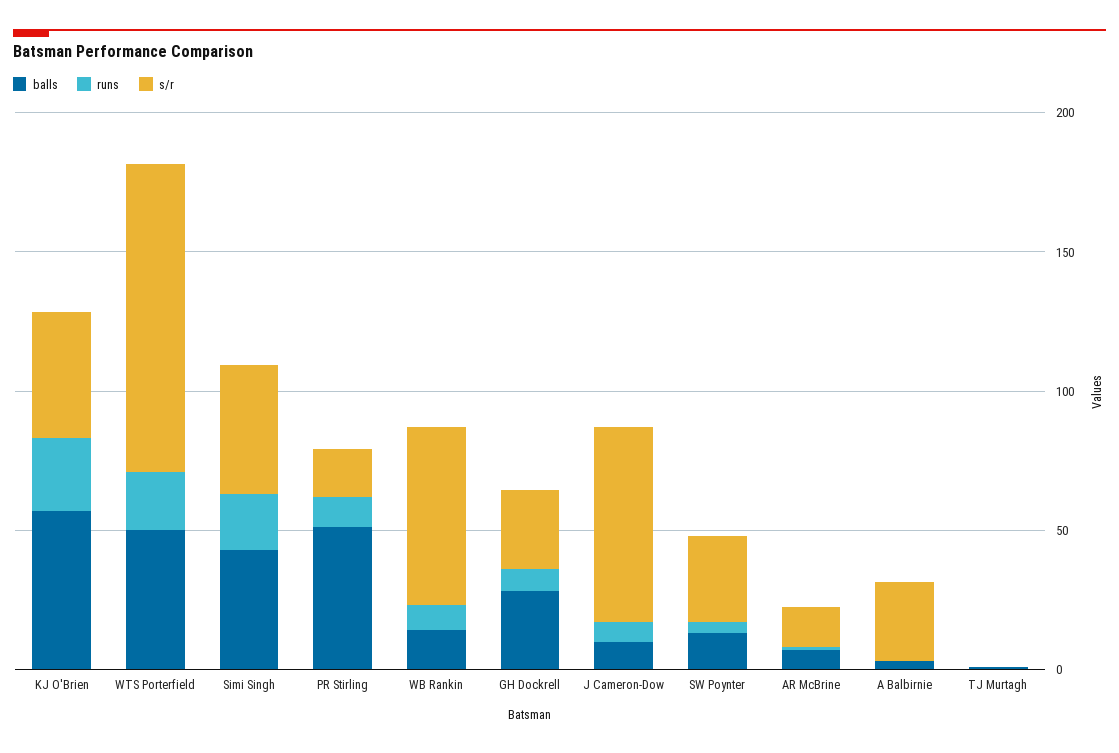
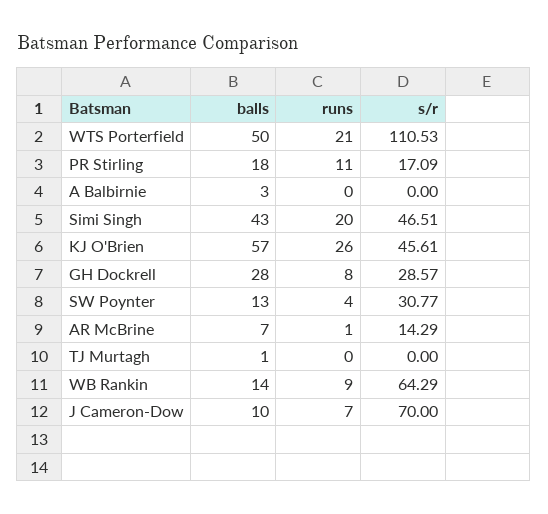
  {
    "balls": {
      "KJ O'Brien": 57,
      "WTS Porterfield": 50,
      "Simi Singh": 43,
-     "PR Stirling": 50,
+     "PR Stirling": 18,
      "WB Rankin": 14,
      "GH Dockrell": 28,
      "J Cameron-Dow": 10,
      "SW Poynter": 13,
      "AR McBrine": 7,
      "A Balbirnie": 3,
      "TJ Murtagh": 1
    },
    "runs": {
      "KJ O'Brien": 26,
      "WTS Porterfield": 21,
      "Simi Singh": 20,
      "PR Stirling": 11,
      "WB Rankin": 9,
      "GH Dockrell": 8,
      "J Cameron-Dow": 7,
      "SW Poynter": 4,
      "AR McBrine": 1,
      "A Balbirnie": 0,
      "TJ Murtagh": 0
    },
    "s/r": {
      "KJ O'Brien": 45.61,
      "WTS Porterfield": 110.53,
      "Simi Singh": 46.51,
      "PR Stirling": 17.09,
      "WB Rankin": 64.29,
      "GH Dockrell": 28.57,
      "J Cameron-Dow": 70,
      "SW Poynter": 30.77,
      "AR McBrine": 14.29,
-     "A Balbirnie": 30,
+     "A Balbirnie": 0,
      "TJ Murtagh": 0
    }
  }

